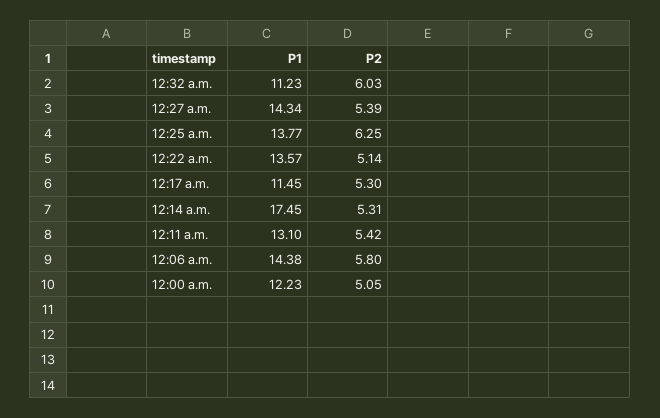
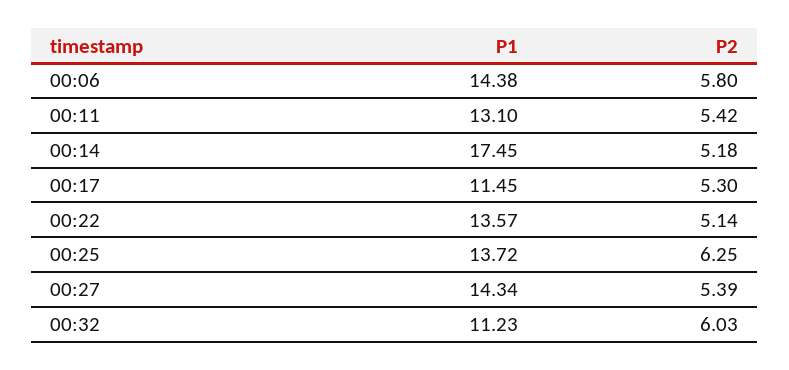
  {
    "P1": {
      "12:32 a.m.": 11.23,
      "12:27 a.m.": 14.34,
-     "12:25 a.m.": 13.77,
+     "12:25 a.m.": 13.72,
      "12:22 a.m.": 13.57,
      "12:17 a.m.": 11.45,
      "12:14 a.m.": 17.45,
      "12:11 a.m.": 13.1,
-     "12:06 a.m.": 14.38,
+     "12:06 a.m.": 14.38
-     "12:00 a.m.": 12.23
    },
    "P2": {
      "12:32 a.m.": 6.03,
      "12:27 a.m.": 5.39,
      "12:25 a.m.": 6.25,
      "12:22 a.m.": 5.14,
      "12:17 a.m.": 5.3,
-     "12:14 a.m.": 5.31,
+     "12:14 a.m.": 5.18,
      "12:11 a.m.": 5.42,
-     "12:06 a.m.": 5.8,
+     "12:06 a.m.": 5.8
-     "12:00 a.m.": 5.05
    }
  }

